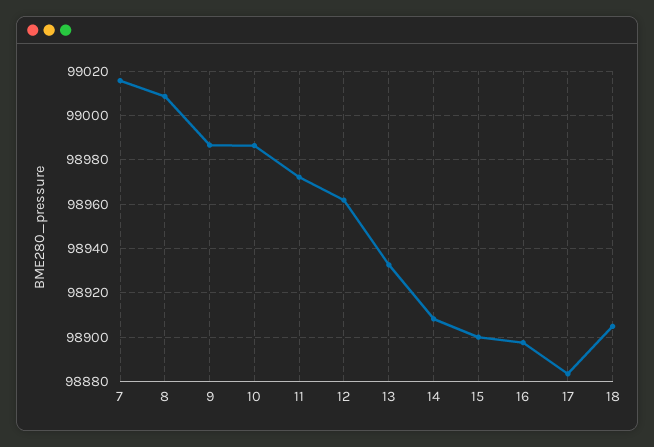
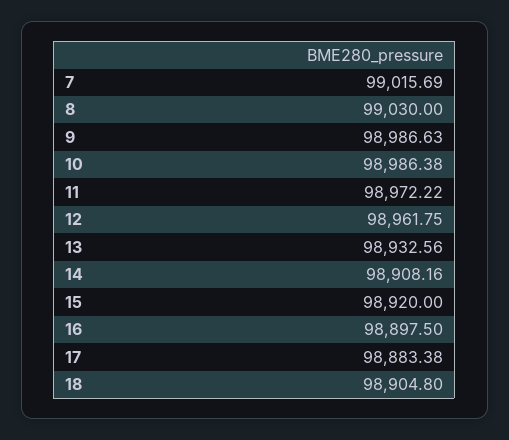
  {
    "7": 99015.69,
-   "8": 99010,
+   "8": 99030,
    "9": 98986.63,
    "10": 98986.38,
    "11": 98972.22,
    "12": 98961.75,
    "13": 98932.56,
    "14": 98908.16,
-   "15": 98900,
+   "15": 98920,
    "16": 98897.5,
    "17": 98883.38,
    "18": 98904.8
  }

